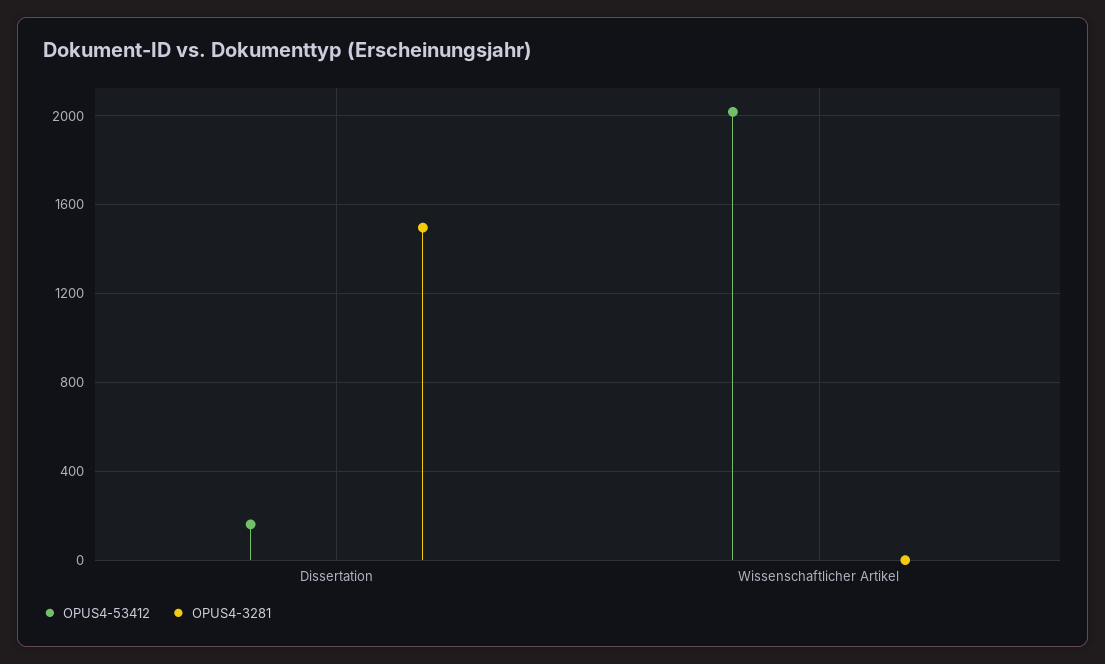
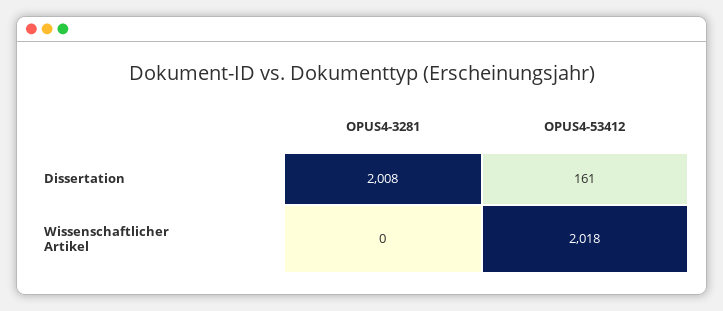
  {
    "OPUS4-53412": {
      "Dissertation": 161,
      "Wissenschaftlicher Artikel": 2018
    },
    "OPUS4-3281": {
-     "Dissertation": 1500,
+     "Dissertation": 2008,
      "Wissenschaftlicher Artikel": 0
    }
  }

